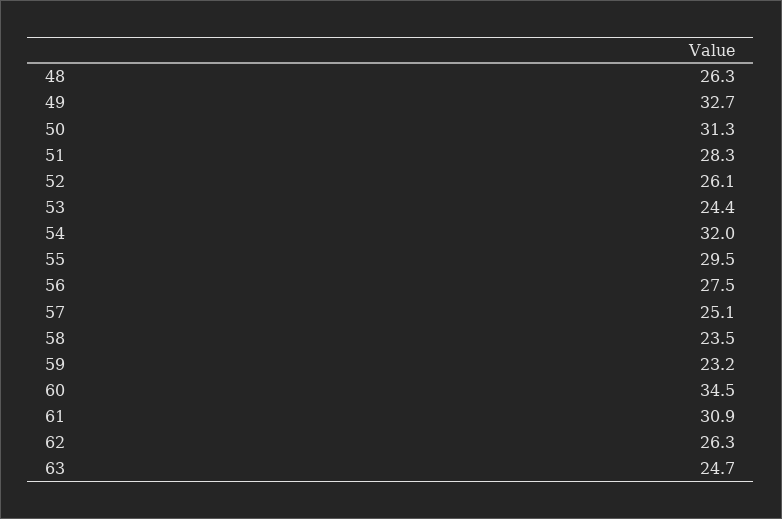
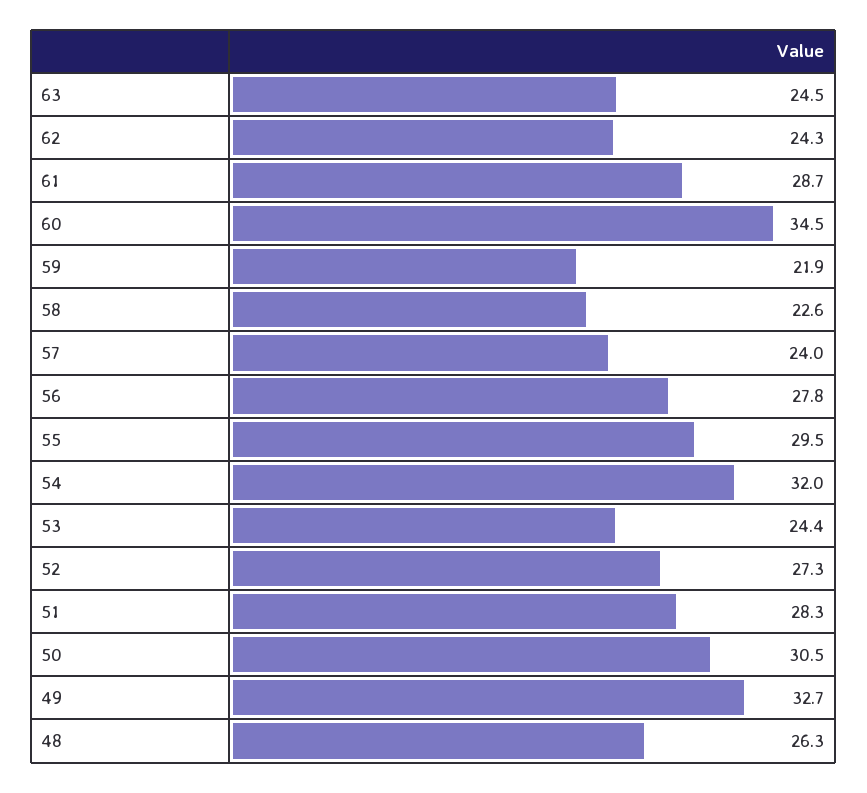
  {
    "48": 26.3,
    "49": 32.7,
-   "50": 31.3,
+   "50": 30.5,
    "51": 28.3,
-   "52": 26.1,
+   "52": 27.3,
    "53": 24.4,
    "54": 32,
    "55": 29.5,
-   "56": 27.5,
+   "56": 27.8,
-   "57": 25.1,
+   "57": 24,
-   "58": 23.5,
+   "58": 22.6,
-   "59": 23.2,
+   "59": 21.9,
    "60": 34.5,
-   "61": 30.9,
+   "61": 28.7,
-   "62": 26.3,
+   "62": 24.3,
-   "63": 24.7
+   "63": 24.5
  }

